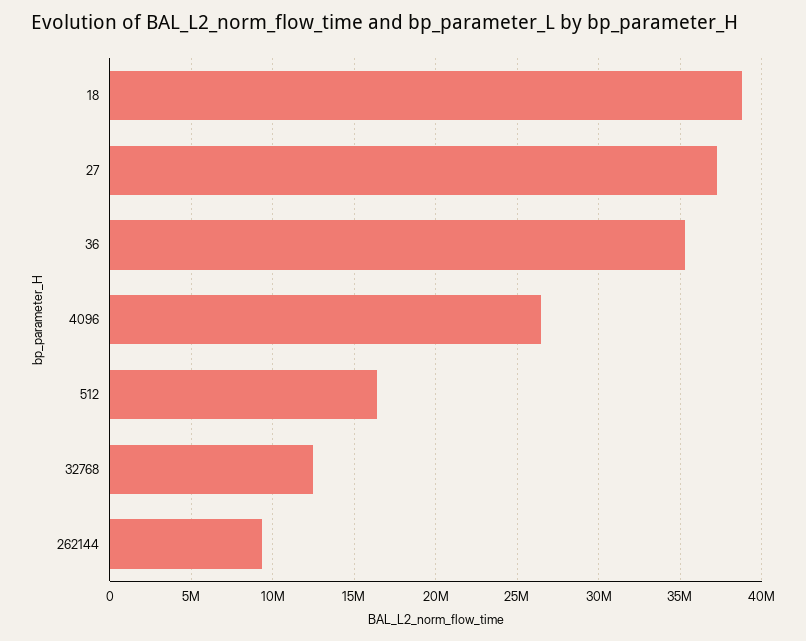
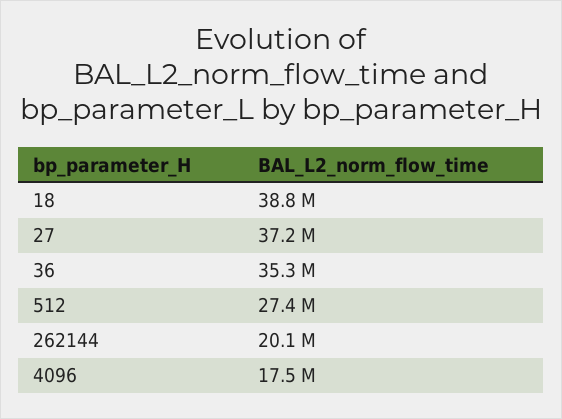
  {
    "18": 38800000,
    "27": 37200000,
    "36": 35300000,
-   "4096": 26500000,
+   "4096": 17500000,
-   "512": 16500000,
+   "512": 27400000,
-   "32768": 12500000,
-   "262144": 9500000
+   "262144": 20100000
  }

